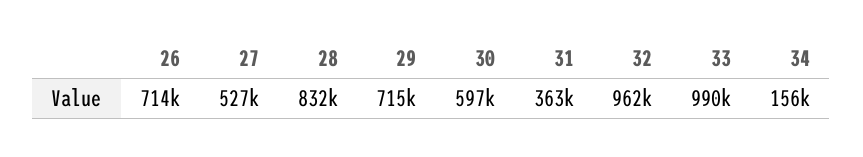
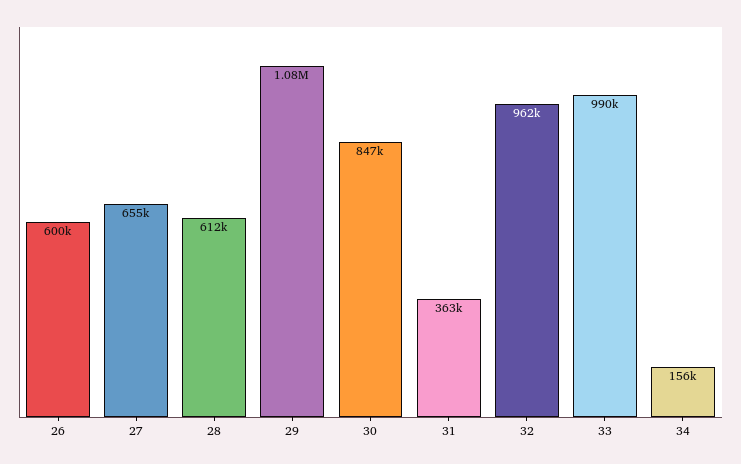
  {
-   "26": 714000,
+   "26": 600000,
-   "27": 527000,
+   "27": 655000,
-   "28": 832000,
+   "28": 612000,
-   "29": 715000,
+   "29": 1080000,
-   "30": 597000,
+   "30": 847000,
    "31": 363000,
    "32": 962000,
    "33": 990000,
    "34": 156000
  }

